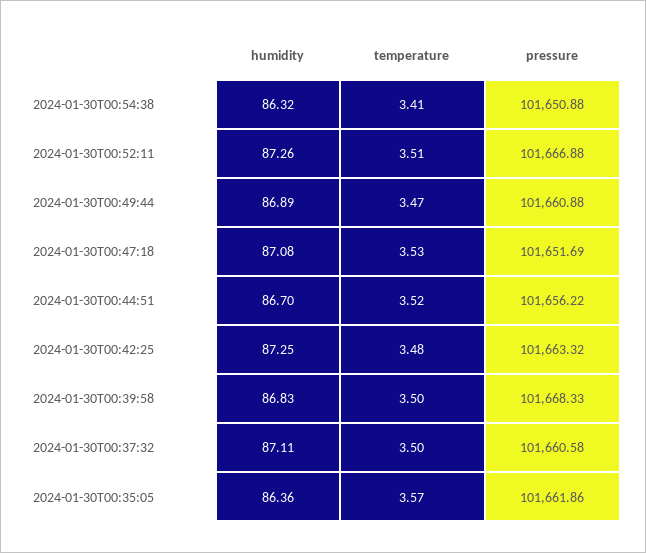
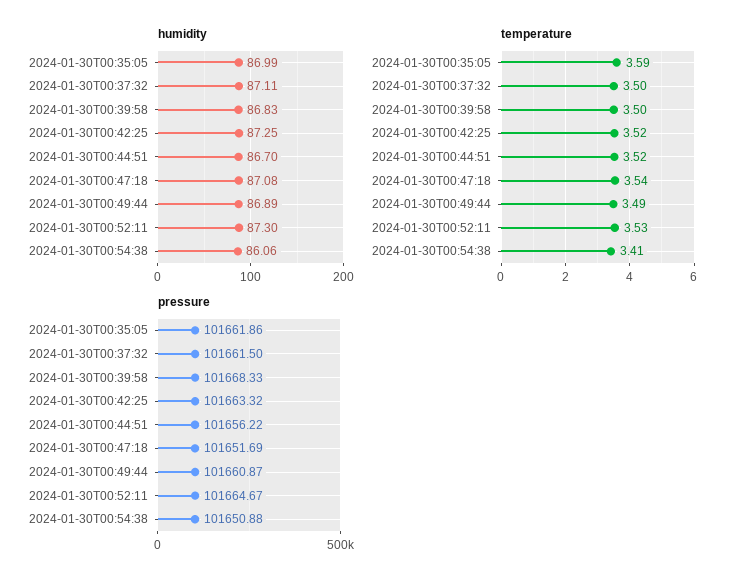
  {
    "humidity": {
-     "2024-01-30T00:54:38": 86.32,
+     "2024-01-30T00:54:38": 86.06,
-     "2024-01-30T00:52:11": 87.26,
+     "2024-01-30T00:52:11": 87.3,
      "2024-01-30T00:49:44": 86.89,
      "2024-01-30T00:47:18": 87.08,
      "2024-01-30T00:44:51": 86.7,
      "2024-01-30T00:42:25": 87.25,
      "2024-01-30T00:39:58": 86.83,
      "2024-01-30T00:37:32": 87.11,
-     "2024-01-30T00:35:05": 86.36
+     "2024-01-30T00:35:05": 86.99
    },
    "temperature": {
      "2024-01-30T00:54:38": 3.41,
-     "2024-01-30T00:52:11": 3.51,
+     "2024-01-30T00:52:11": 3.53,
-     "2024-01-30T00:49:44": 3.47,
+     "2024-01-30T00:49:44": 3.49,
-     "2024-01-30T00:47:18": 3.53,
+     "2024-01-30T00:47:18": 3.54,
      "2024-01-30T00:44:51": 3.52,
-     "2024-01-30T00:42:25": 3.48,
+     "2024-01-30T00:42:25": 3.52,
      "2024-01-30T00:39:58": 3.5,
      "2024-01-30T00:37:32": 3.5,
-     "2024-01-30T00:35:05": 3.57
+     "2024-01-30T00:35:05": 3.59
    },
    "pressure": {
      "2024-01-30T00:54:38": 101650.88,
-     "2024-01-30T00:52:11": 101666.88,
+     "2024-01-30T00:52:11": 101664.67,
-     "2024-01-30T00:49:44": 101660.88,
+     "2024-01-30T00:49:44": 101660.87,
      "2024-01-30T00:47:18": 101651.69,
      "2024-01-30T00:44:51": 101656.22,
      "2024-01-30T00:42:25": 101663.32,
      "2024-01-30T00:39:58": 101668.33,
-     "2024-01-30T00:37:32": 101660.58,
+     "2024-01-30T00:37:32": 101661.5,
      "2024-01-30T00:35:05": 101661.86
    }
  }

